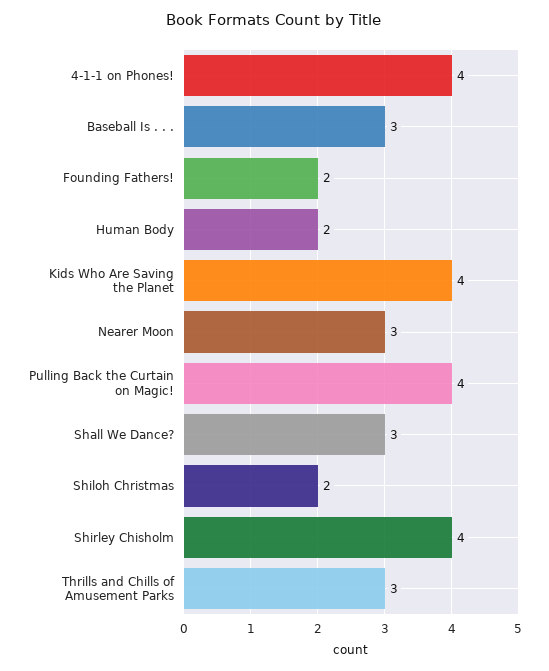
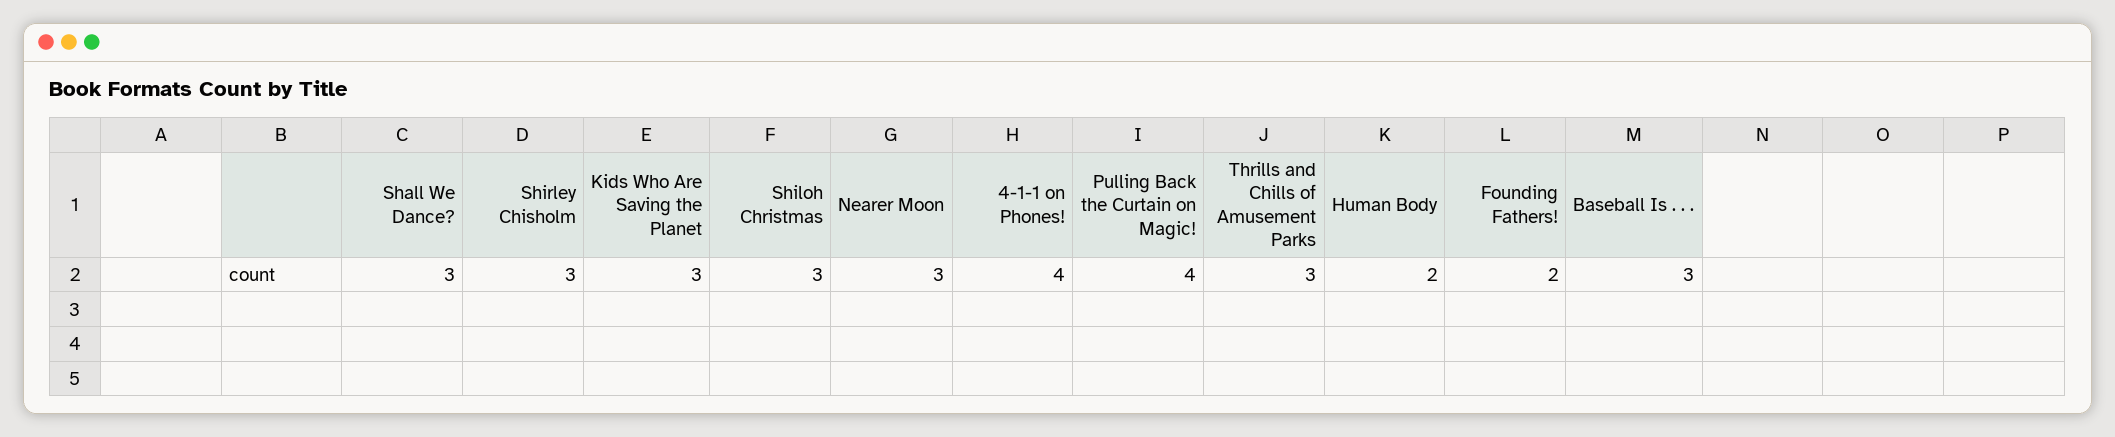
  {
    "4-1-1 on Phones!": 4,
    "Baseball Is . . .": 3,
    "Founding Fathers!": 2,
    "Human Body": 2,
-   "Kids Who Are Saving the Planet": 4,
+   "Kids Who Are Saving the Planet": 3,
    "Nearer Moon": 3,
    "Pulling Back the Curtain on Magic!": 4,
    "Shall We Dance?": 3,
-   "Shiloh Christmas": 2,
+   "Shiloh Christmas": 3,
-   "Shirley Chisholm": 4,
+   "Shirley Chisholm": 3,
    "Thrills and Chills of Amusement Parks": 3
  }

